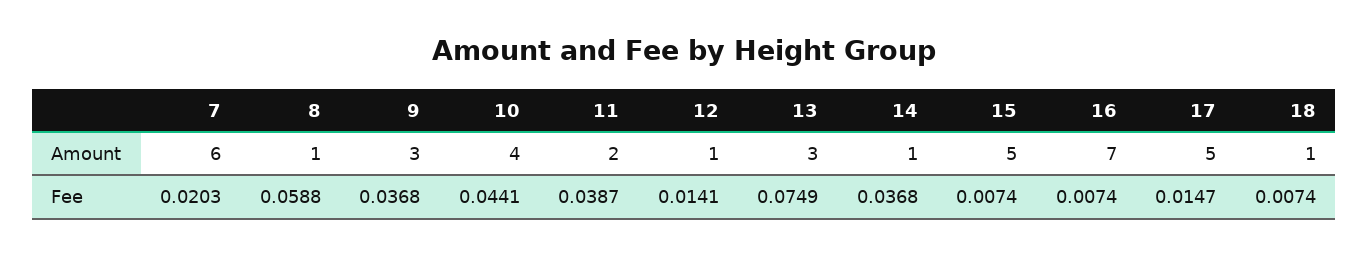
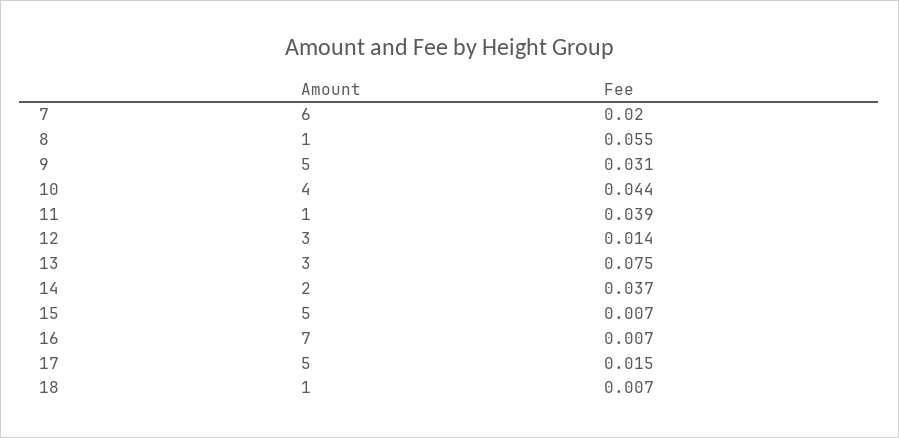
  {
    "7": {
      "Amount": 6,
      "Fee": 0.0203
    },
    "8": {
      "Amount": 1,
-     "Fee": 0.0588
+     "Fee": 0.055
    },
    "9": {
-     "Amount": 3,
+     "Amount": 5,
-     "Fee": 0.0368
+     "Fee": 0.031
    },
    "10": {
      "Amount": 4,
      "Fee": 0.0441
    },
    "11": {
-     "Amount": 2,
+     "Amount": 1,
      "Fee": 0.0387
    },
    "12": {
-     "Amount": 1,
+     "Amount": 3,
      "Fee": 0.0141
    },
    "13": {
      "Amount": 3,
      "Fee": 0.0749
    },
    "14": {
-     "Amount": 1,
+     "Amount": 2,
      "Fee": 0.0368
    },
    "15": {
      "Amount": 5,
      "Fee": 0.0074
    },
    "16": {
      "Amount": 7,
      "Fee": 0.0074
    },
    "17": {
      "Amount": 5,
      "Fee": 0.0147
    },
    "18": {
      "Amount": 1,
      "Fee": 0.0074
    }
  }

